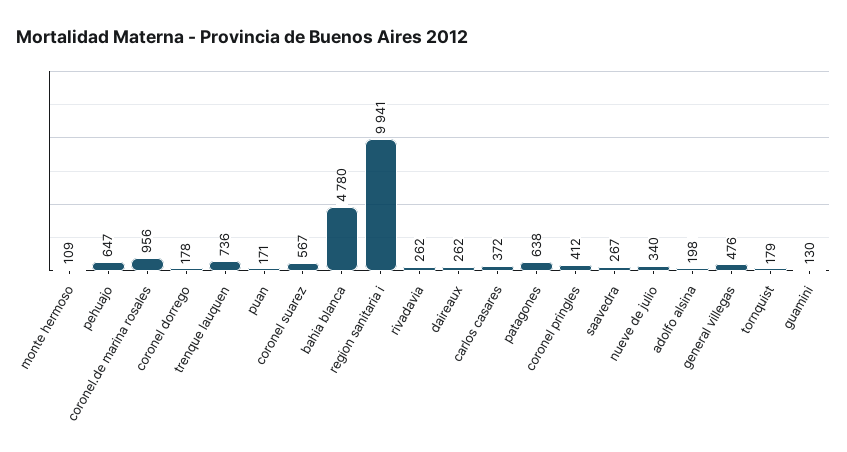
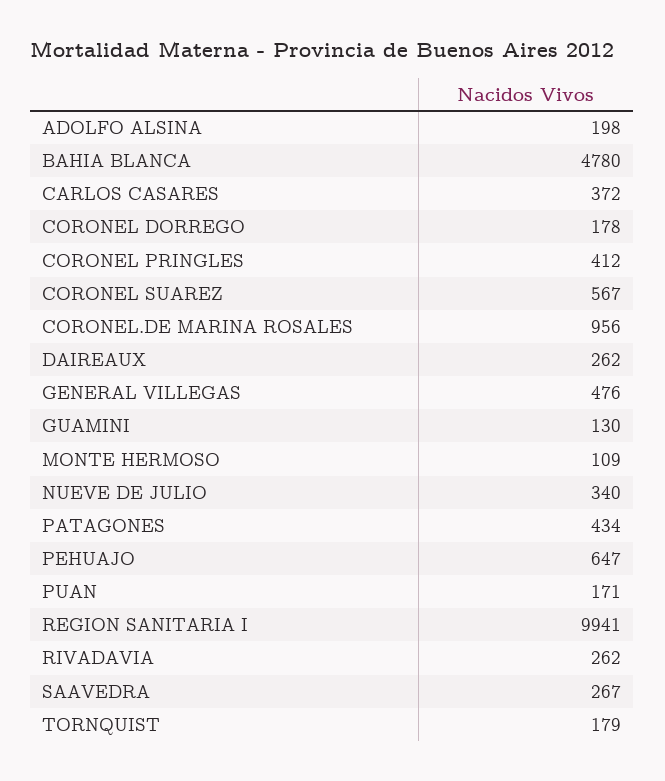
  {
    "monte hermoso": 109,
    "pehuajo": 647,
    "coronel.de marina rosales": 956,
    "coronel dorrego": 178,
-   "trenque lauquen": 736,
    "puan": 171,
    "coronel suarez": 567,
    "bahia blanca": 4780,
    "region sanitaria i": 9941,
    "rivadavia": 262,
    "daireaux": 262,
    "carlos casares": 372,
-   "patagones": 638,
+   "patagones": 434,
    "coronel pringles": 412,
    "saavedra": 267,
    "nueve de julio": 340,
    "adolfo alsina": 198,
    "general villegas": 476,
    "tornquist": 179,
    "guamini": 130
  }

